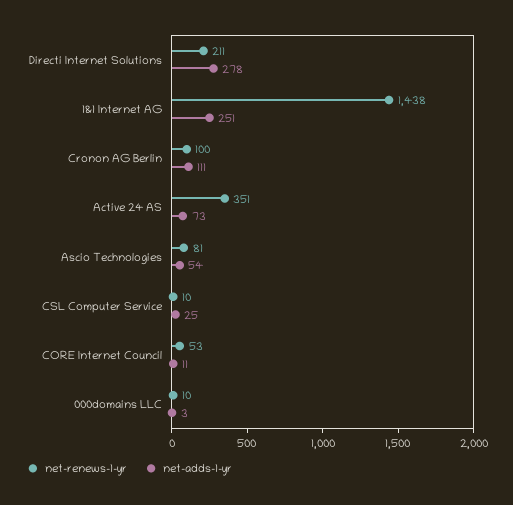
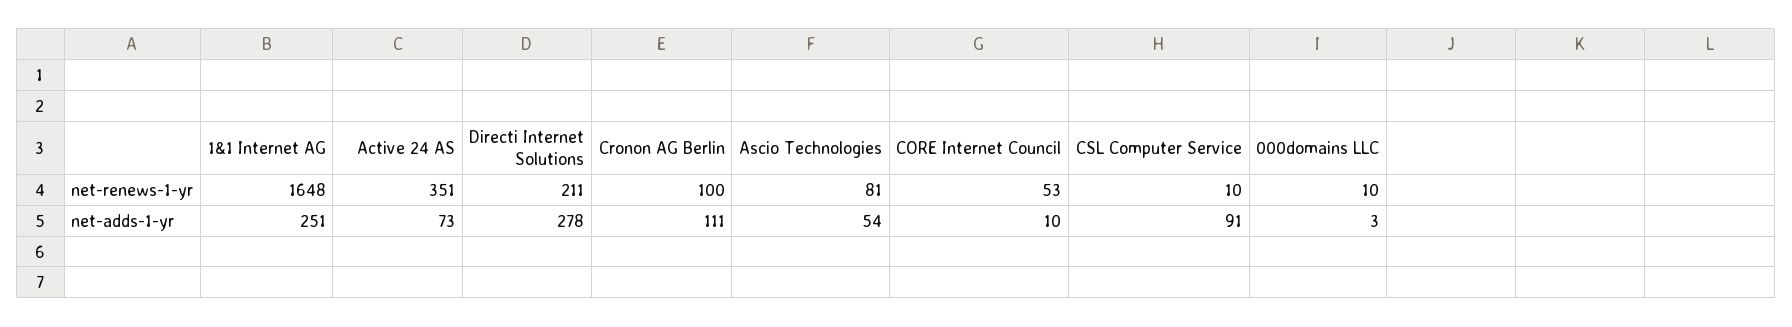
  {
    "net-renews-1-yr": {
      "Directi Internet Solutions": 211,
-     "1&1 Internet AG": 1438,
+     "1&1 Internet AG": 1648,
      "Cronon AG Berlin": 100,
      "Active 24 AS": 351,
      "Ascio Technologies": 81,
      "CSL Computer Service": 10,
      "CORE Internet Council": 53,
      "000domains LLC": 10
    },
    "net-adds-1-yr": {
      "Directi Internet Solutions": 278,
      "1&1 Internet AG": 251,
      "Cronon AG Berlin": 111,
      "Active 24 AS": 73,
      "Ascio Technologies": 54,
-     "CSL Computer Service": 25,
+     "CSL Computer Service": 91,
-     "CORE Internet Council": 11,
+     "CORE Internet Council": 10,
      "000domains LLC": 3
    }
  }

